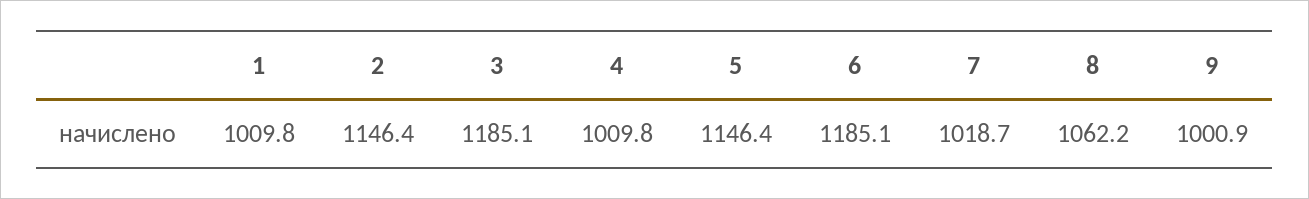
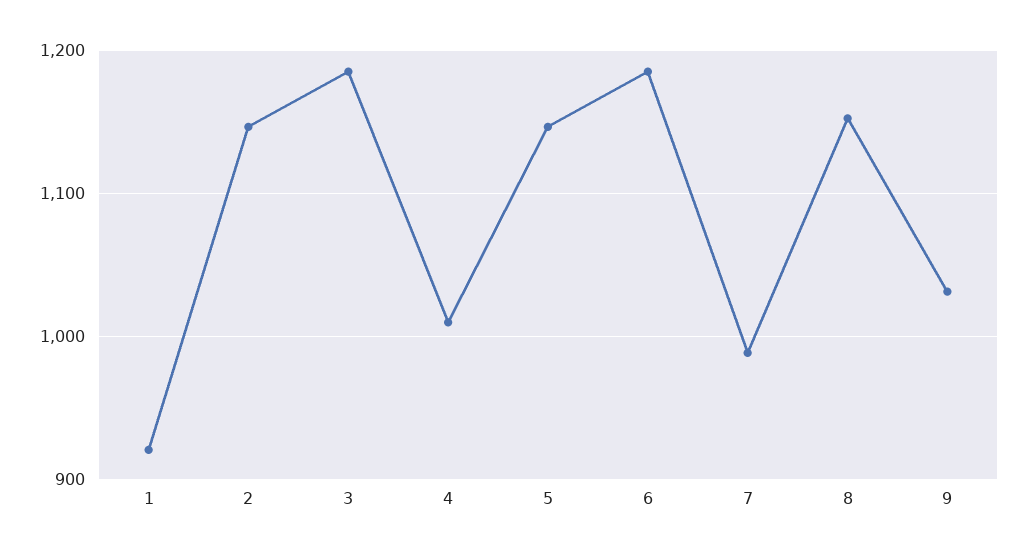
  {
-   "1": 1009.8,
+   "1": 920,
    "2": 1146.4,
    "3": 1185.1,
    "4": 1009.8,
    "5": 1146.4,
    "6": 1185.1,
-   "7": 1018.7,
+   "7": 990,
-   "8": 1062.2,
+   "8": 1150,
-   "9": 1000.9
+   "9": 1030
  }

